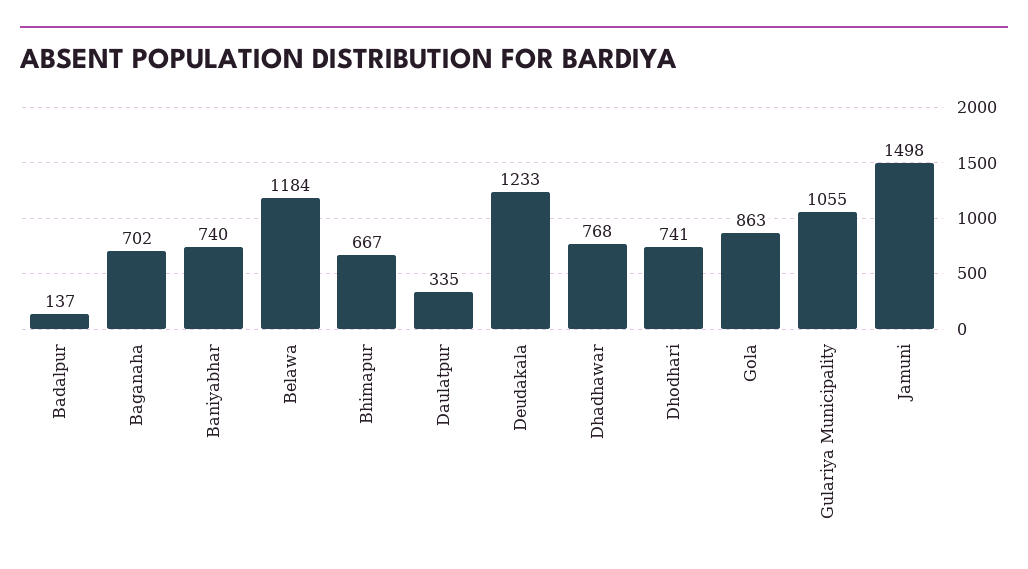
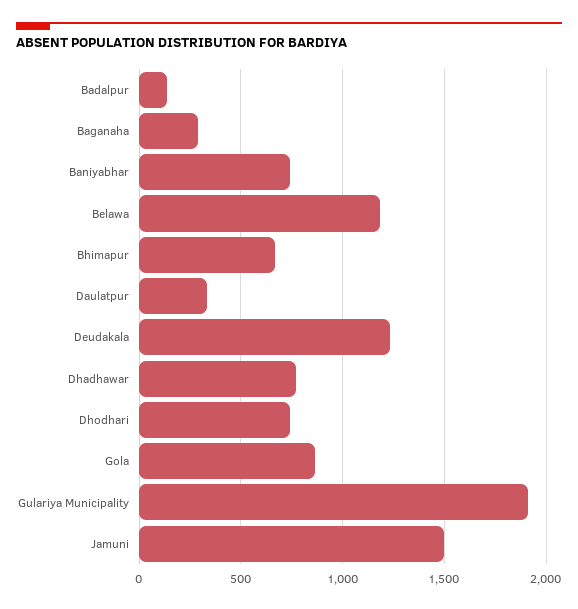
  {
    "Badalpur": 137,
-   "Baganaha": 702,
+   "Baganaha": 300,
    "Baniyabhar": 740,
    "Belawa": 1184,
    "Bhimapur": 667,
    "Daulatpur": 335,
    "Deudakala": 1233,
    "Dhadhawar": 768,
    "Dhodhari": 741,
    "Gola": 863,
-   "Gulariya Municipality": 1055,
+   "Gulariya Municipality": 1900,
    "Jamuni": 1498
  }

